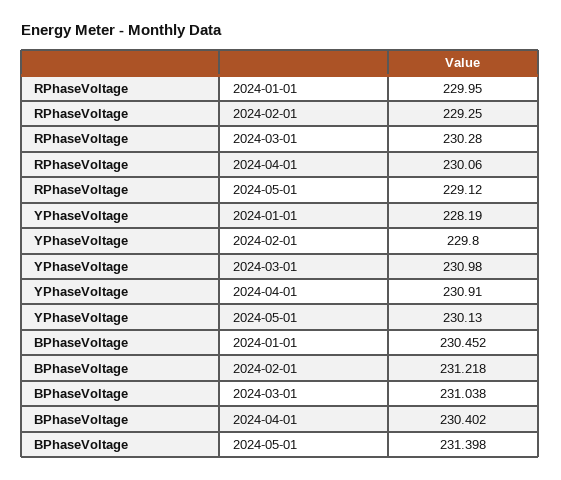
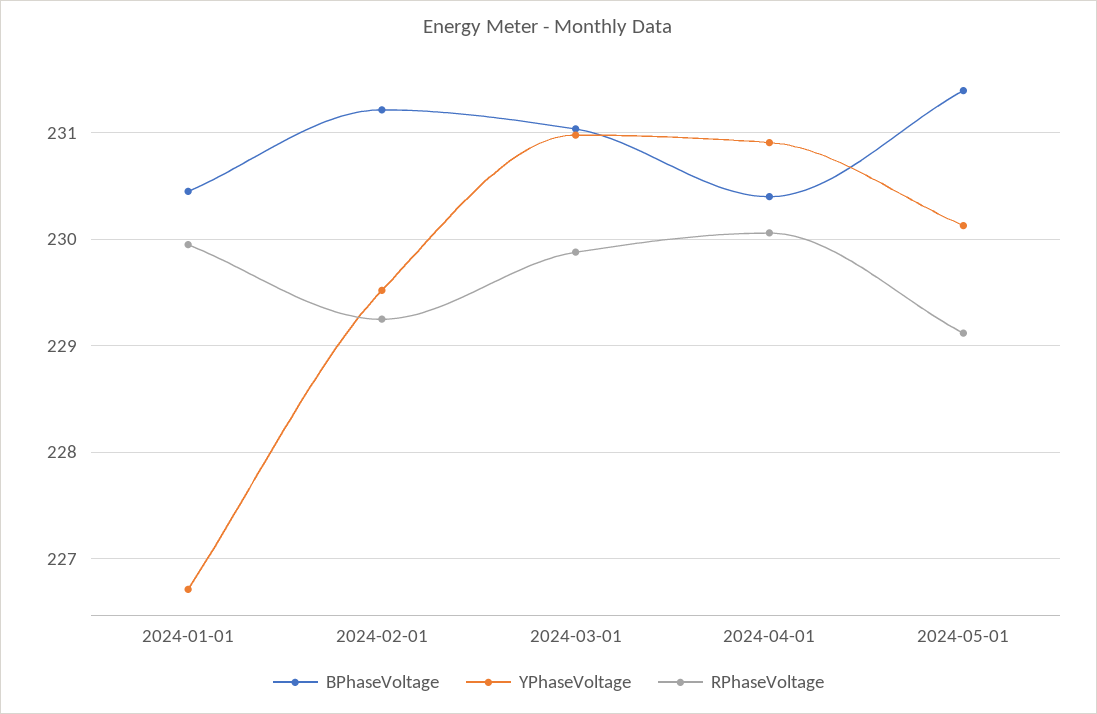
  {
    "RPhaseVoltage": {
      "2024-01-01": 229.95,
      "2024-02-01": 229.25,
-     "2024-03-01": 230.28,
+     "2024-03-01": 229.9,
      "2024-04-01": 230.06,
      "2024-05-01": 229.12
    },
    "YPhaseVoltage": {
-     "2024-01-01": 228.19,
+     "2024-01-01": 226.7,
-     "2024-02-01": 229.8,
+     "2024-02-01": 229.5,
      "2024-03-01": 230.98,
      "2024-04-01": 230.91,
      "2024-05-01": 230.13
    },
    "BPhaseVoltage": {
      "2024-01-01": 230.452,
      "2024-02-01": 231.218,
      "2024-03-01": 231.038,
      "2024-04-01": 230.402,
      "2024-05-01": 231.398
    }
  }

